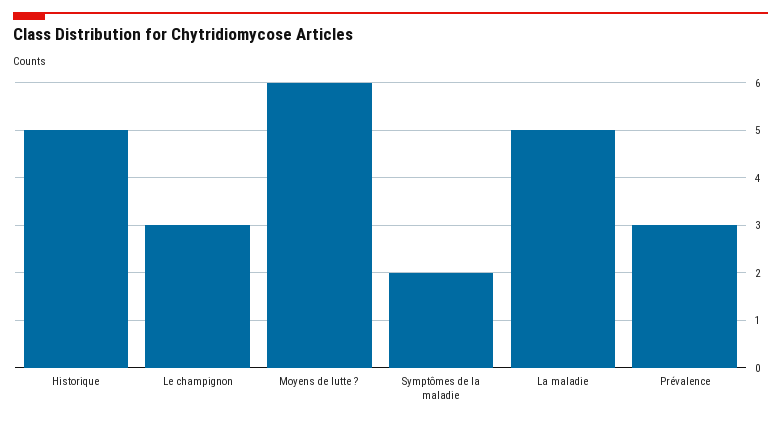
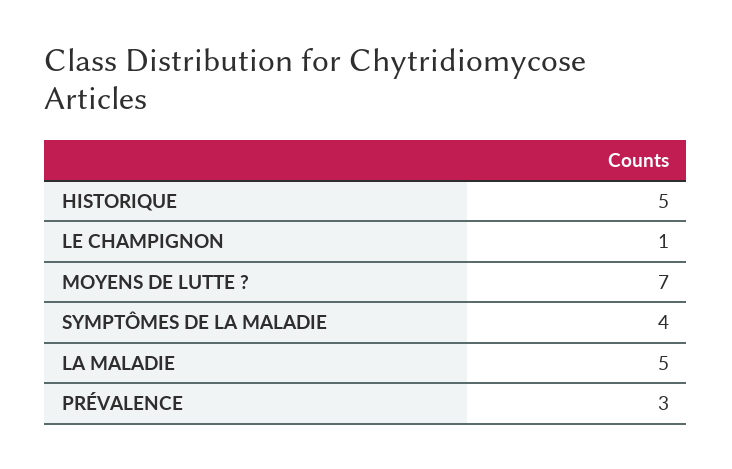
  {
    "Historique": 5,
-   "Le champignon": 3,
+   "Le champignon": 1,
-   "Moyens de lutte ?": 6,
+   "Moyens de lutte ?": 7,
-   "Symptômes de la maladie": 2,
+   "Symptômes de la maladie": 4,
    "La maladie": 5,
    "Prévalence": 3
  }

